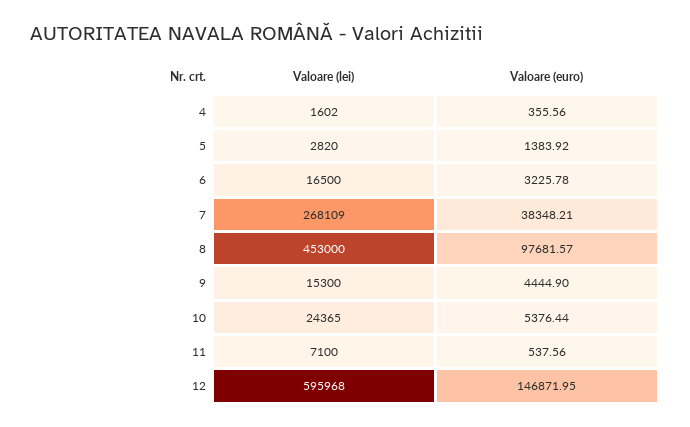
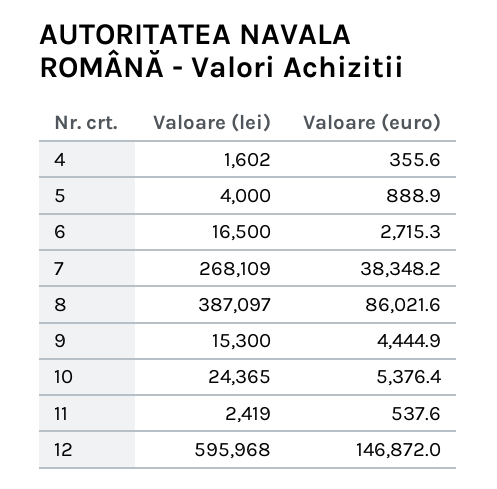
  {
    "Valoare (lei)": {
      "4": 1602,
-     "5": 2820,
+     "5": 4000,
      "6": 16500,
      "7": 268109,
-     "8": 453000,
+     "8": 387097,
      "9": 15300,
      "10": 24365,
-     "11": 7100,
+     "11": 2419,
      "12": 595968
    },
    "Valoare (euro)": {
      "4": 355.56,
-     "5": 1383.92,
+     "5": 888.9,
-     "6": 3225.78,
+     "6": 2715.3,
      "7": 38348.21,
-     "8": 97681.57,
+     "8": 86021.6,
      "9": 4444.9,
      "10": 5376.44,
      "11": 537.56,
      "12": 146871.95
    }
  }

